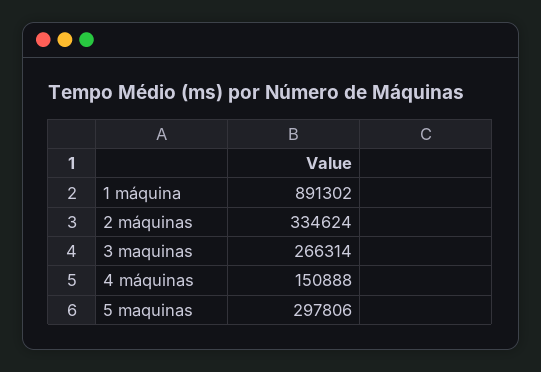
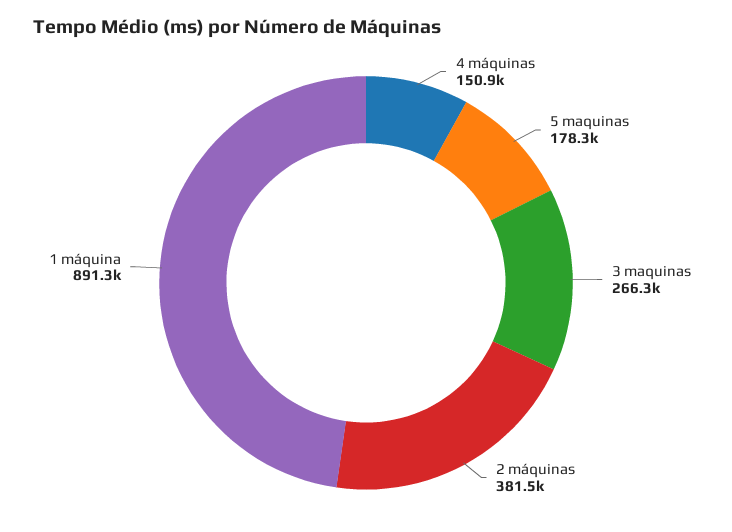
  {
    "1 máquina": 891302,
-   "2 máquinas": 334624,
+   "2 máquinas": 381500,
    "3 maquinas": 266314,
    "4 máquinas": 150888,
-   "5 maquinas": 297806
+   "5 maquinas": 178300
  }

